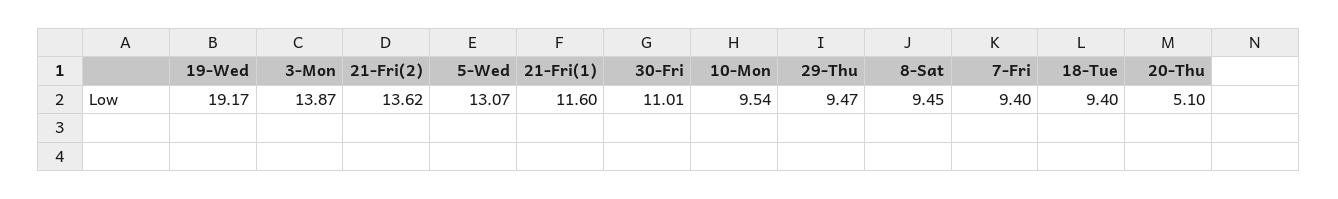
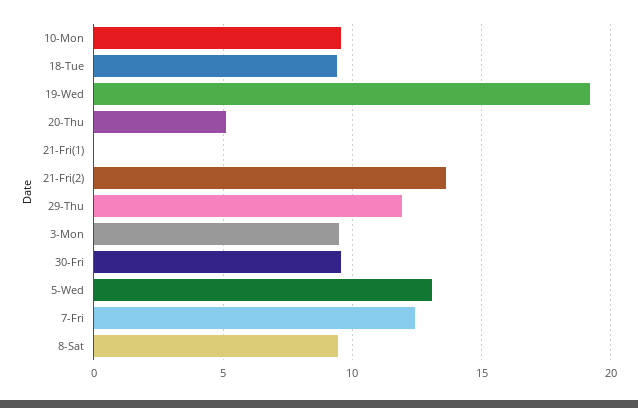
  {
    "19-Wed": 19.17,
-   "3-Mon": 13.87,
+   "3-Mon": 9.5,
    "21-Fri(2)": 13.62,
    "5-Wed": 13.07,
-   "21-Fri(1)": 11.6,
+   "21-Fri(1)": 0,
-   "30-Fri": 11.01,
+   "30-Fri": 9.5,
    "10-Mon": 9.54,
-   "29-Thu": 9.47,
+   "29-Thu": 12,
    "8-Sat": 9.45,
-   "7-Fri": 9.4,
+   "7-Fri": 12.5,
    "18-Tue": 9.4,
    "20-Thu": 5.1
  }

